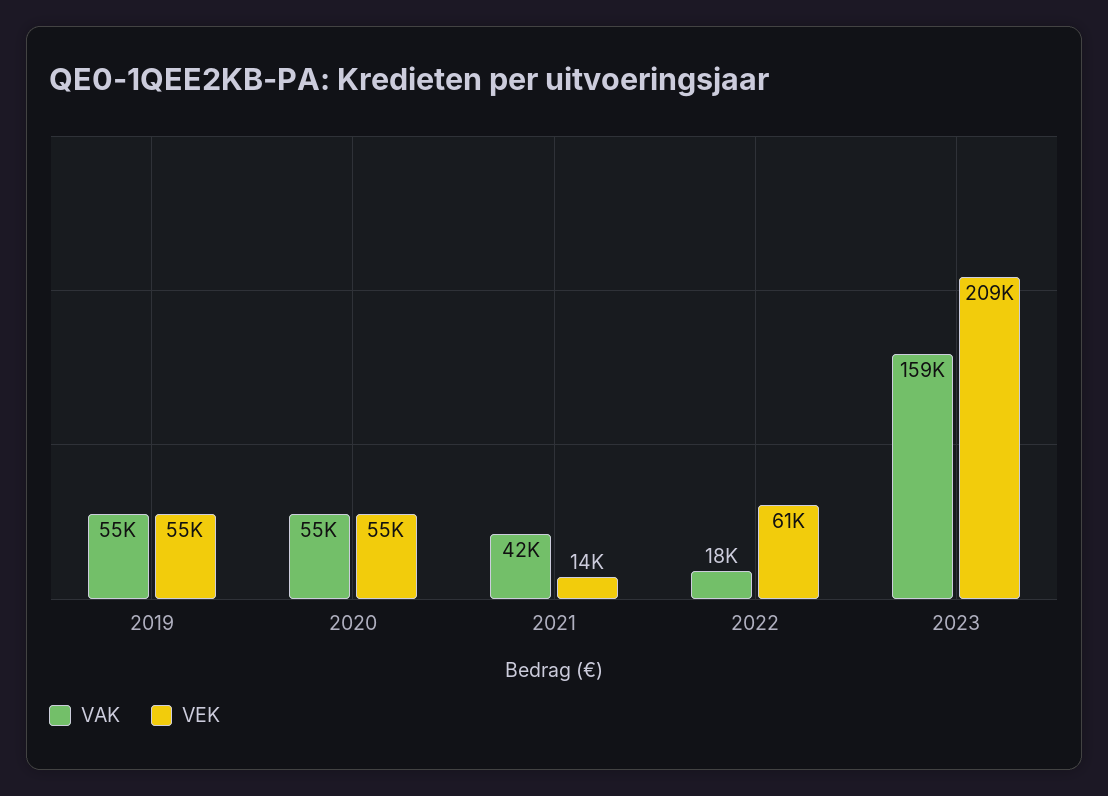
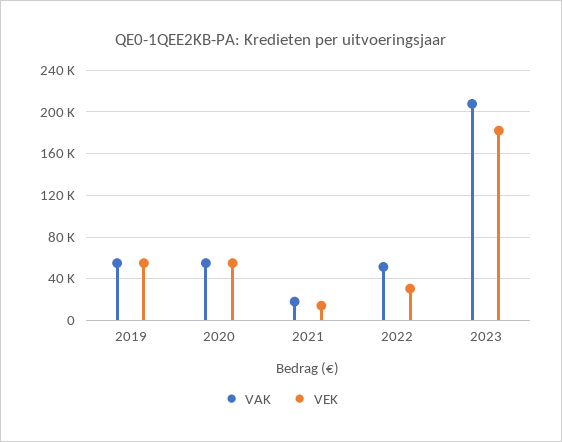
  {
    "VAK": {
      "2019": 55000,
      "2020": 55000,
-     "2021": 42000,
+     "2021": 20000,
-     "2022": 18000,
+     "2022": 50000,
-     "2023": 159000
+     "2023": 210000
    },
    "VEK": {
      "2019": 55000,
      "2020": 55000,
      "2021": 14000,
-     "2022": 61000,
+     "2022": 30000,
-     "2023": 209000
+     "2023": 180000
    }
  }

